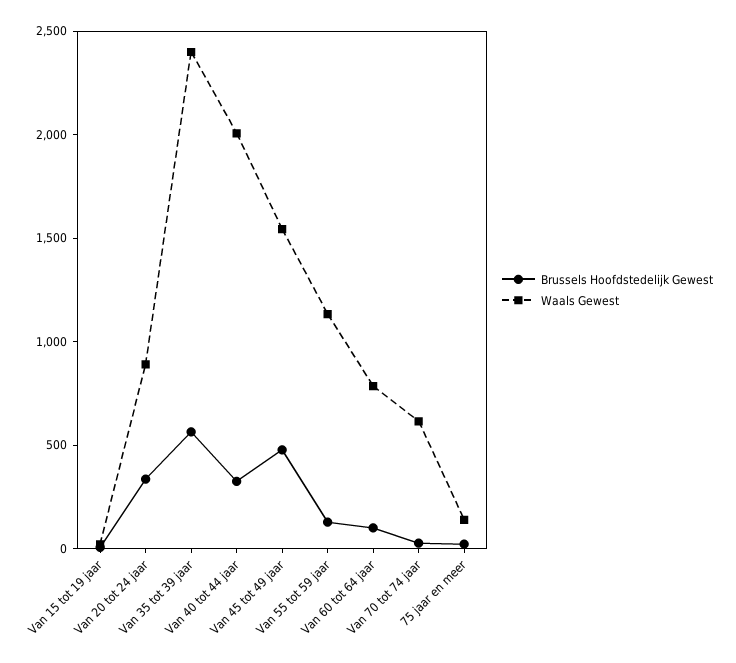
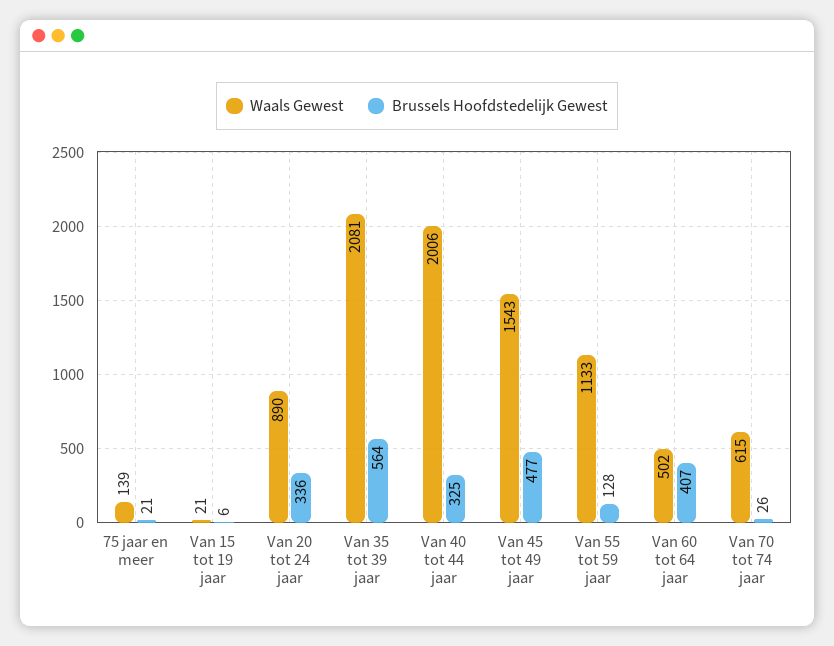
  {
    "Brussels Hoofdstedelijk Gewest": {
      "Van 15 tot 19 jaar": 6,
      "Van 20 tot 24 jaar": 336,
      "Van 35 tot 39 jaar": 564,
      "Van 40 tot 44 jaar": 325,
      "Van 45 tot 49 jaar": 477,
      "Van 55 tot 59 jaar": 128,
-     "Van 60 tot 64 jaar": 100,
+     "Van 60 tot 64 jaar": 407,
      "Van 70 tot 74 jaar": 26,
      "75 jaar en meer": 21
    },
    "Waals Gewest": {
      "Van 15 tot 19 jaar": 21,
      "Van 20 tot 24 jaar": 890,
-     "Van 35 tot 39 jaar": 2400,
+     "Van 35 tot 39 jaar": 2081,
      "Van 40 tot 44 jaar": 2006,
      "Van 45 tot 49 jaar": 1543,
      "Van 55 tot 59 jaar": 1133,
-     "Van 60 tot 64 jaar": 800,
+     "Van 60 tot 64 jaar": 502,
      "Van 70 tot 74 jaar": 615,
      "75 jaar en meer": 139
    }
  }

